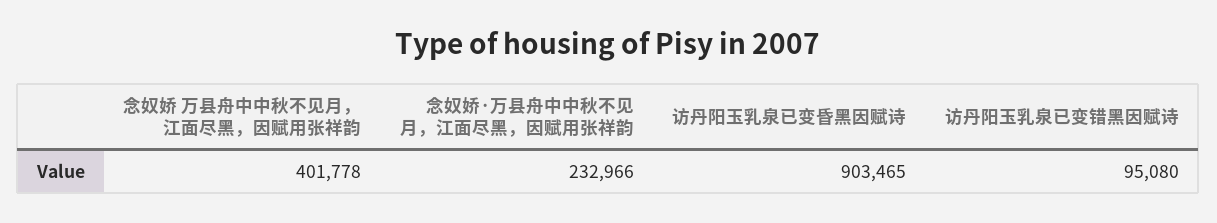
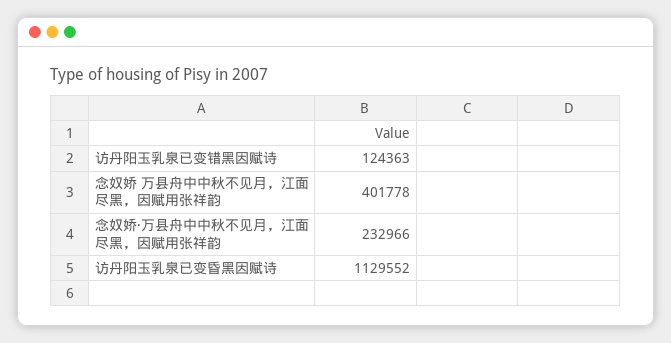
  {
    "念奴娇 万县舟中中秋不见月，江面尽黑，因赋用张祥韵": 401778,
    "念奴娇·万县舟中中秋不见月，江面尽黑，因赋用张祥韵": 232966,
-   "访丹阳玉乳泉已变昏黑因赋诗": 903465,
+   "访丹阳玉乳泉已变昏黑因赋诗": 1129552,
-   "访丹阳玉乳泉已变错黑因赋诗": 95080
+   "访丹阳玉乳泉已变错黑因赋诗": 124363
  }

